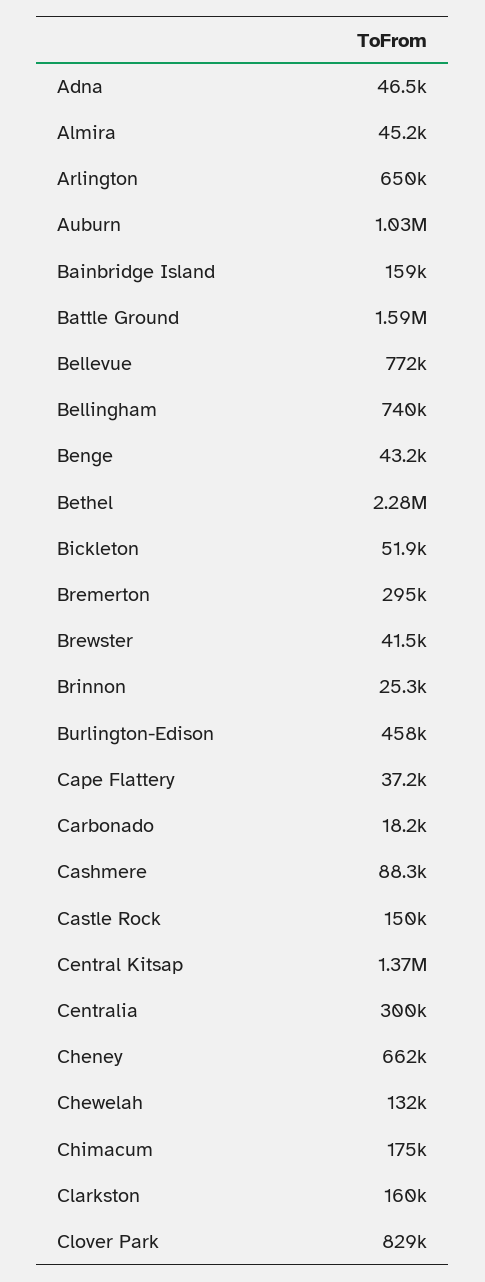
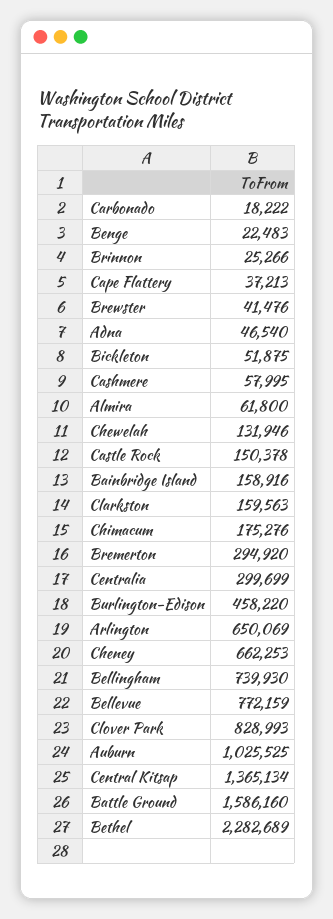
  {
    "Adna": 46540,
-   "Almira": 45200,
+   "Almira": 61800,
    "Arlington": 650069,
    "Auburn": 1025525,
    "Bainbridge Island": 158916,
    "Battle Ground": 1586160,
    "Bellevue": 772159,
    "Bellingham": 739930,
-   "Benge": 43200,
+   "Benge": 22483,
    "Bethel": 2282689,
    "Bickleton": 51875,
    "Bremerton": 294920,
    "Brewster": 41476,
    "Brinnon": 25266,
    "Burlington-Edison": 458220,
    "Cape Flattery": 37213,
    "Carbonado": 18222,
-   "Cashmere": 88300,
+   "Cashmere": 57995,
    "Castle Rock": 150378,
    "Central Kitsap": 1365134,
    "Centralia": 299699,
    "Cheney": 662253,
    "Chewelah": 131946,
    "Chimacum": 175276,
    "Clarkston": 159563,
    "Clover Park": 828993
  }

